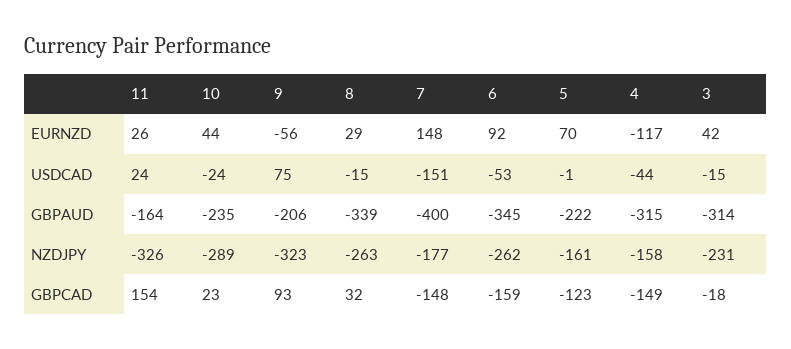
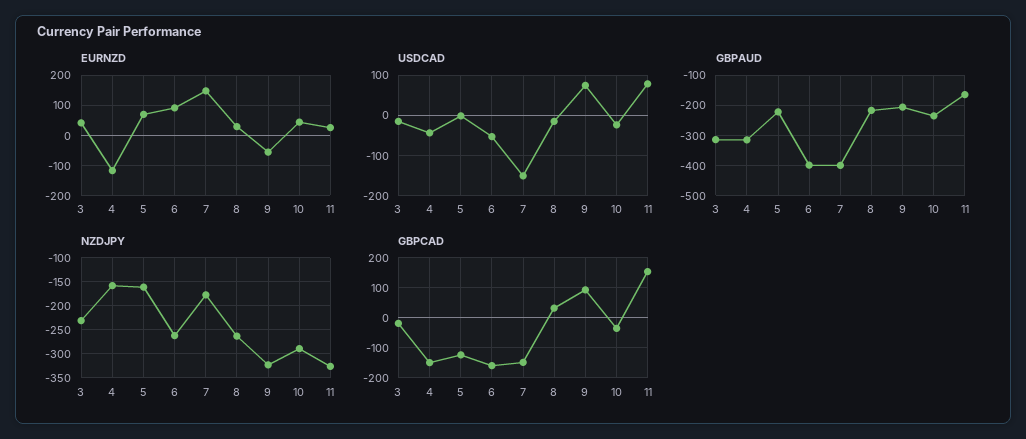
  {
    "EURNZD": {
      "11": 26,
      "10": 44,
      "9": -56,
      "8": 29,
      "7": 148,
      "6": 92,
      "5": 70,
      "4": -117,
      "3": 42
    },
    "USDCAD": {
-     "11": 24,
+     "11": 80,
      "10": -24,
      "9": 75,
      "8": -15,
      "7": -151,
      "6": -53,
      "5": -1,
      "4": -44,
      "3": -15
    },
    "GBPAUD": {
      "11": -164,
      "10": -235,
      "9": -206,
-     "8": -339,
+     "8": -220,
      "7": -400,
-     "6": -345,
+     "6": -400,
      "5": -222,
      "4": -315,
      "3": -314
    },
    "NZDJPY": {
      "11": -326,
      "10": -289,
      "9": -323,
      "8": -263,
      "7": -177,
      "6": -262,
      "5": -161,
      "4": -158,
      "3": -231
    },
    "GBPCAD": {
      "11": 154,
-     "10": 23,
+     "10": -40,
      "9": 93,
      "8": 32,
      "7": -148,
      "6": -159,
      "5": -123,
      "4": -149,
      "3": -18
    }
  }

